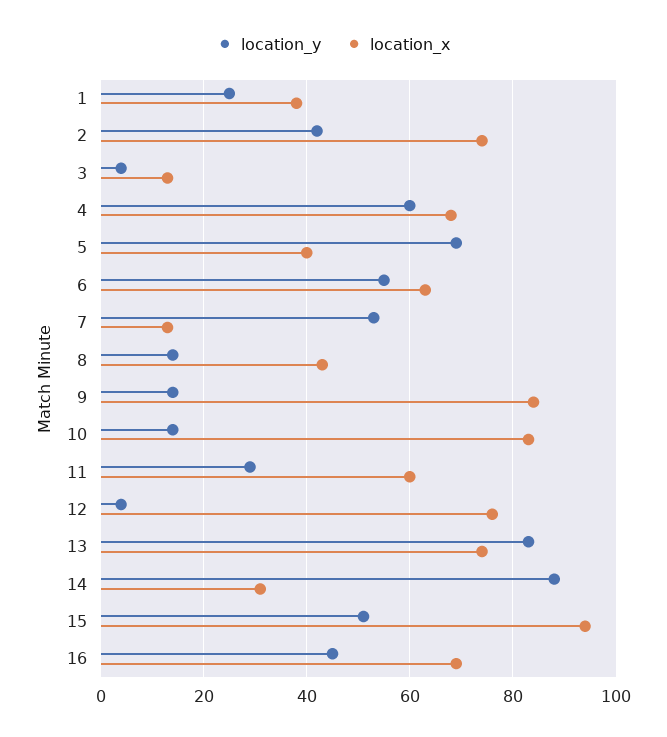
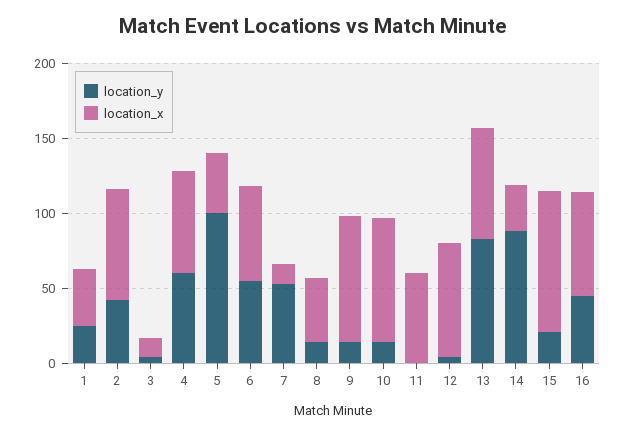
  {
    "location_y": {
      "1": 25,
      "2": 40,
      "3": 5,
      "4": 60,
-     "5": 70,
+     "5": 100,
      "6": 55,
      "7": 55,
      "8": 15,
      "9": 15,
      "10": 15,
-     "11": 30,
+     "11": 0,
      "12": 5,
      "13": 85,
      "14": 90,
-     "15": 50,
+     "15": 20,
      "16": 45
    },
    "location_x": {
      "1": 40,
      "2": 75,
      "3": 15,
      "4": 70,
      "5": 40,
      "6": 65,
      "7": 15,
      "8": 45,
      "9": 85,
      "10": 85,
      "11": 60,
      "12": 75,
      "13": 75,
      "14": 30,
      "15": 95,
      "16": 70
    }
  }

